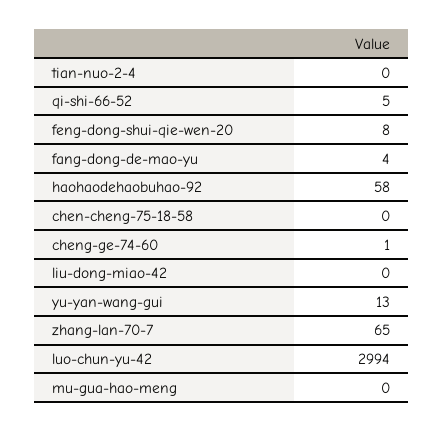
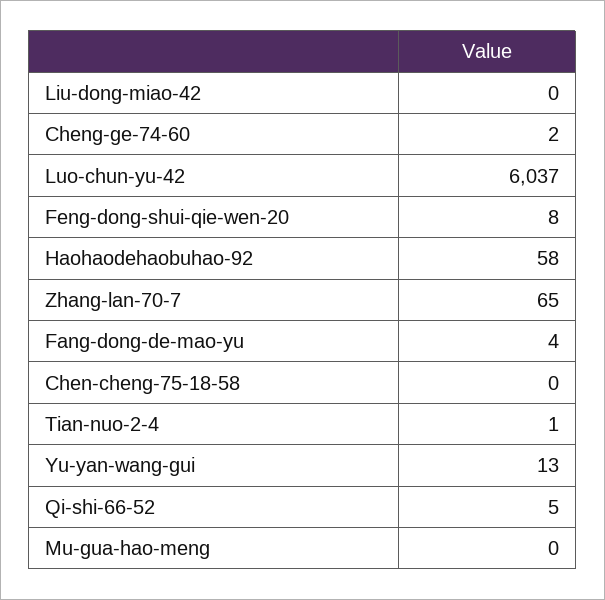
  {
-   "tian-nuo-2-4": 0,
+   "tian-nuo-2-4": 1,
    "qi-shi-66-52": 5,
    "feng-dong-shui-qie-wen-20": 8,
    "fang-dong-de-mao-yu": 4,
    "haohaodehaobuhao-92": 58,
    "chen-cheng-75-18-58": 0,
-   "cheng-ge-74-60": 1,
+   "cheng-ge-74-60": 2,
    "liu-dong-miao-42": 0,
    "yu-yan-wang-gui": 13,
    "zhang-lan-70-7": 65,
-   "luo-chun-yu-42": 2994,
+   "luo-chun-yu-42": 6037,
    "mu-gua-hao-meng": 0
  }

